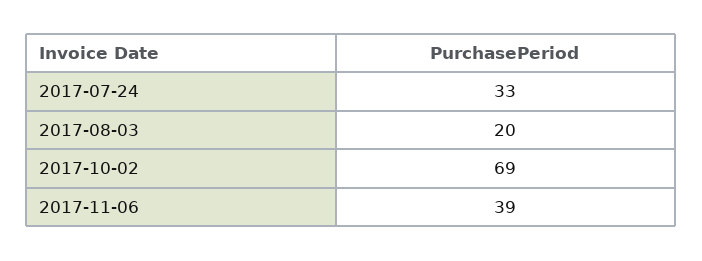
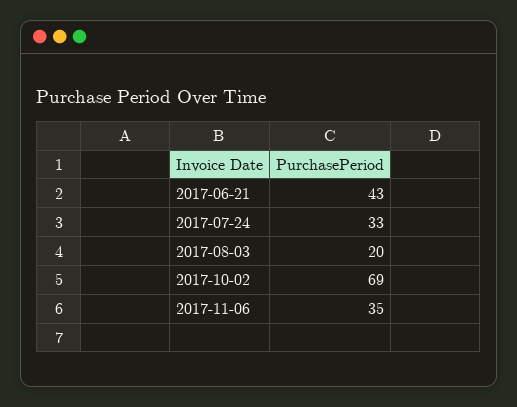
  {
    "2017-07-24": 33,
    "2017-08-03": 20,
    "2017-10-02": 69,
-   "2017-11-06": 39
+   "2017-11-06": 35,
+   "2017-06-21": 43
  }

